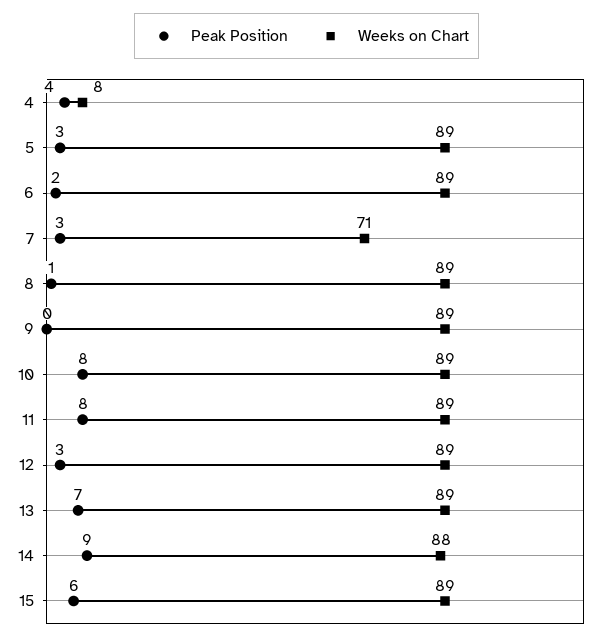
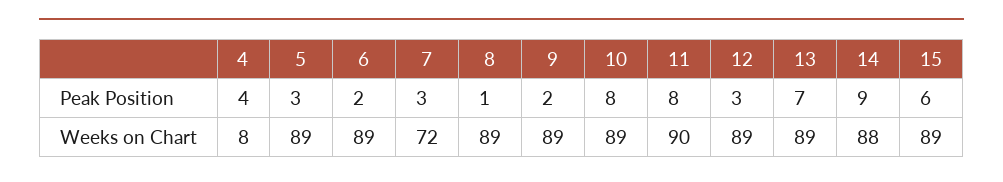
  {
    "Peak Position": {
      "4": 4,
      "5": 3,
      "6": 2,
      "7": 3,
      "8": 1,
-     "9": 0,
+     "9": 2,
      "10": 8,
      "11": 8,
      "12": 3,
      "13": 7,
      "14": 9,
      "15": 6
    },
    "Weeks on Chart": {
      "4": 8,
      "5": 89,
      "6": 89,
-     "7": 71,
+     "7": 72,
      "8": 89,
      "9": 89,
      "10": 89,
-     "11": 89,
+     "11": 90,
      "12": 89,
      "13": 89,
      "14": 88,
      "15": 89
    }
  }

